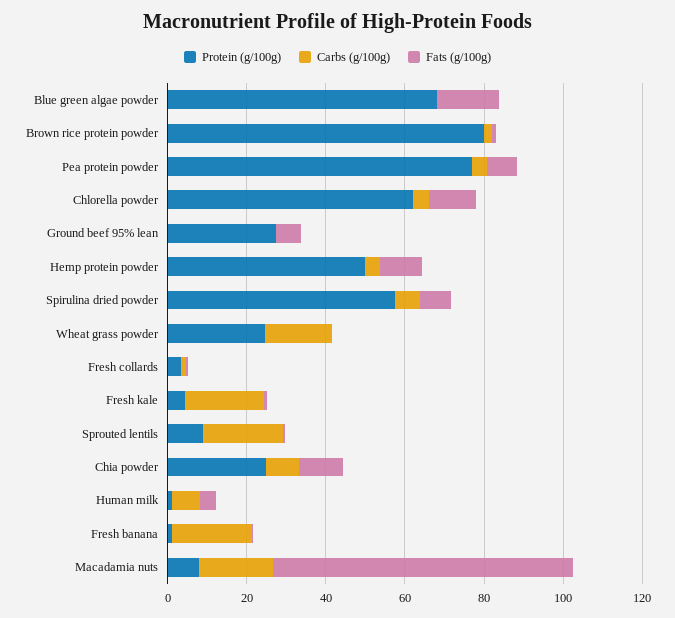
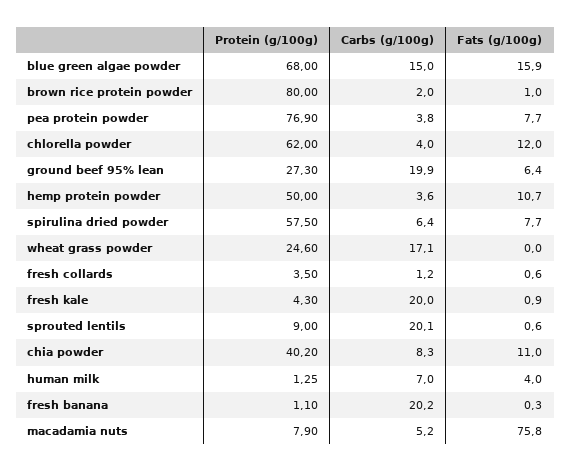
  {
    "Protein (g/100g)": {
      "Blue green algae powder": 68,
      "Brown rice protein powder": 80,
      "Pea protein powder": 76.9,
      "Chlorella powder": 62,
      "Ground beef 95% lean": 27.3,
      "Hemp protein powder": 50,
      "Spirulina dried powder": 57.5,
      "Wheat grass powder": 24.6,
      "Fresh collards": 3.5,
      "Fresh kale": 4.3,
      "Sprouted lentils": 9,
-     "Chia powder": 25,
+     "Chia powder": 40.2,
      "Human milk": 1.25,
      "Fresh banana": 1.1,
      "Macadamia nuts": 7.9
    },
    "Carbs (g/100g)": {
-     "Blue green algae powder": 0,
+     "Blue green algae powder": 15,
      "Brown rice protein powder": 2,
      "Pea protein powder": 3.8,
      "Chlorella powder": 4,
-     "Ground beef 95% lean": 0,
+     "Ground beef 95% lean": 19.9,
      "Hemp protein powder": 3.6,
      "Spirulina dried powder": 6.4,
      "Wheat grass powder": 17.1,
      "Fresh collards": 1.2,
      "Fresh kale": 20,
      "Sprouted lentils": 20.1,
      "Chia powder": 8.3,
      "Human milk": 7,
      "Fresh banana": 20.2,
-     "Macadamia nuts": 20
+     "Macadamia nuts": 5.2
    },
    "Fats (g/100g)": {
      "Blue green algae powder": 15.9,
      "Brown rice protein powder": 1,
      "Pea protein powder": 7.7,
      "Chlorella powder": 12,
      "Ground beef 95% lean": 6.4,
      "Hemp protein powder": 10.7,
      "Spirulina dried powder": 7.7,
      "Wheat grass powder": 0,
      "Fresh collards": 0.6,
      "Fresh kale": 0.9,
      "Sprouted lentils": 0.6,
      "Chia powder": 11,
      "Human milk": 4,
      "Fresh banana": 0.3,
      "Macadamia nuts": 75.8
    }
  }

